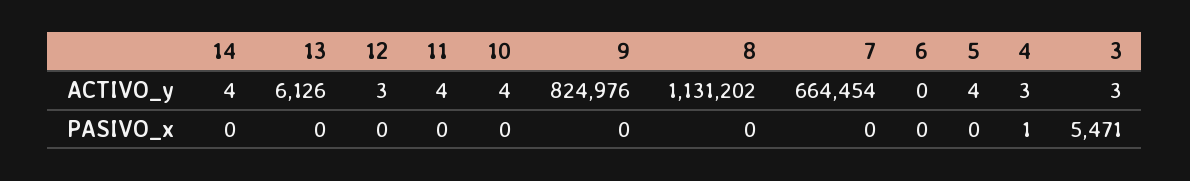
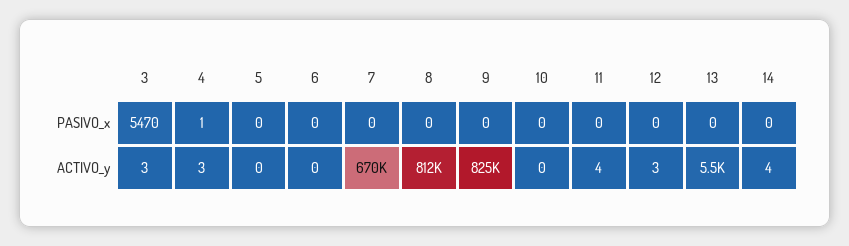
  {
    "14": {
      "ACTIVO_y": 4,
      "PASIVO_x": 0
    },
    "13": {
-     "ACTIVO_y": 6126,
+     "ACTIVO_y": 5500,
      "PASIVO_x": 0
    },
    "12": {
      "ACTIVO_y": 3,
      "PASIVO_x": 0
    },
    "11": {
      "ACTIVO_y": 4,
      "PASIVO_x": 0
    },
    "10": {
-     "ACTIVO_y": 4,
+     "ACTIVO_y": 0,
      "PASIVO_x": 0
    },
    "9": {
      "ACTIVO_y": 824976,
      "PASIVO_x": 0
    },
    "8": {
-     "ACTIVO_y": 1131202,
+     "ACTIVO_y": 812000,
      "PASIVO_x": 0
    },
    "7": {
-     "ACTIVO_y": 664454,
+     "ACTIVO_y": 670000,
      "PASIVO_x": 0
    },
    "6": {
      "ACTIVO_y": 0,
      "PASIVO_x": 0
    },
    "5": {
-     "ACTIVO_y": 4,
+     "ACTIVO_y": 0,
      "PASIVO_x": 0
    },
    "4": {
      "ACTIVO_y": 3,
      "PASIVO_x": 1
    },
    "3": {
      "ACTIVO_y": 3,
-     "PASIVO_x": 5471
+     "PASIVO_x": 5470
    }
  }

